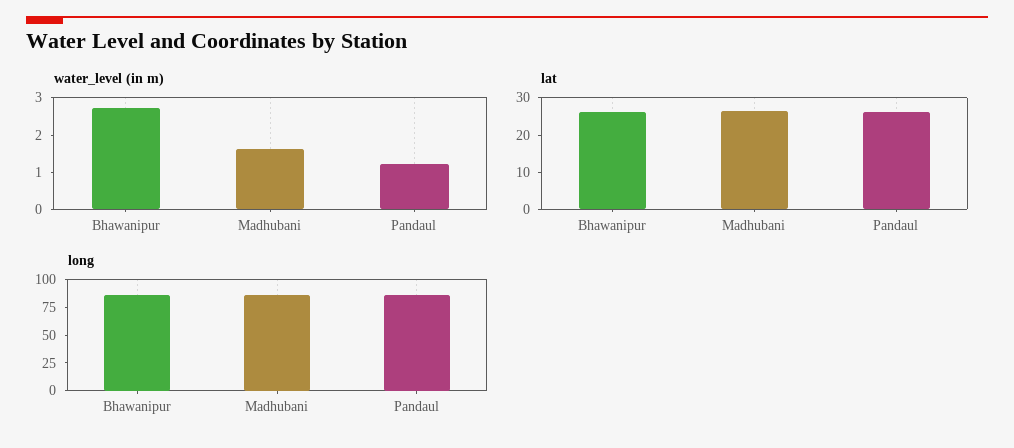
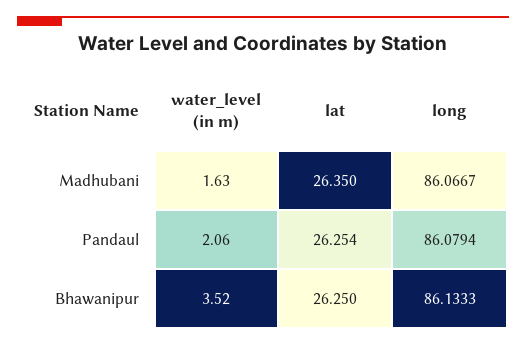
  {
    "water_level (in m)": {
-     "Bhawanipur": 2.75,
+     "Bhawanipur": 3.52,
      "Madhubani": 1.63,
-     "Pandaul": 1.25
+     "Pandaul": 2.06
    },
    "lat": {
      "Bhawanipur": 26.25,
      "Madhubani": 26.35,
      "Pandaul": 26.254
    },
    "long": {
      "Bhawanipur": 86.1333,
      "Madhubani": 86.0667,
      "Pandaul": 86.0794
    }
  }

